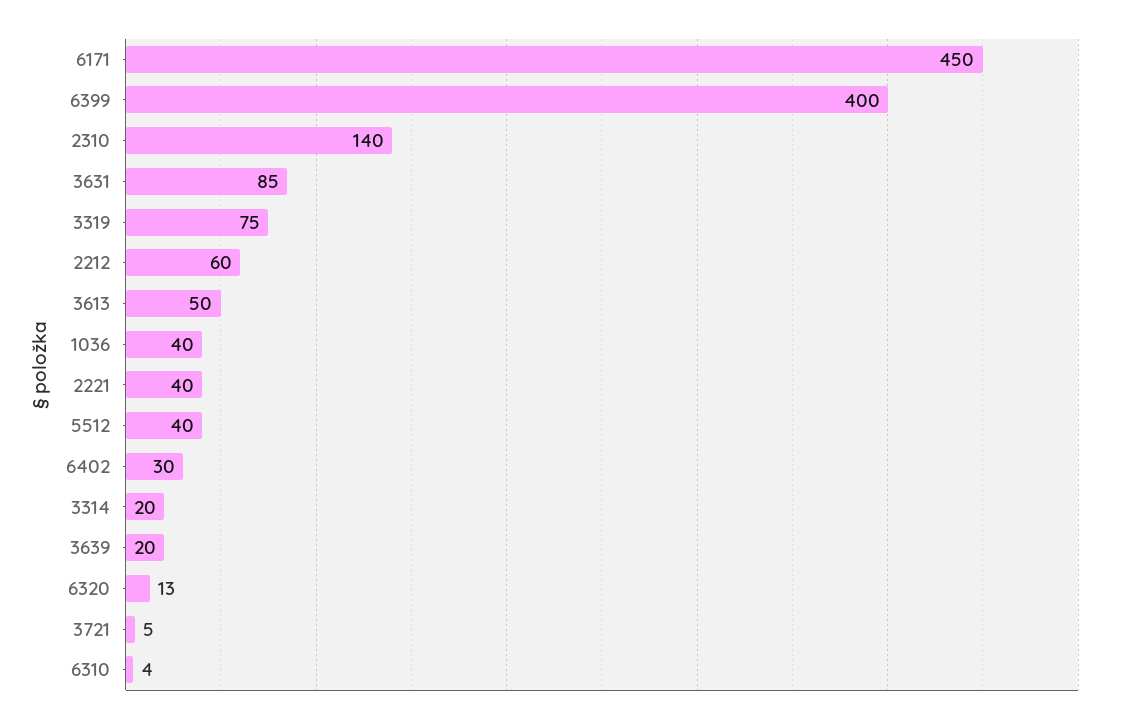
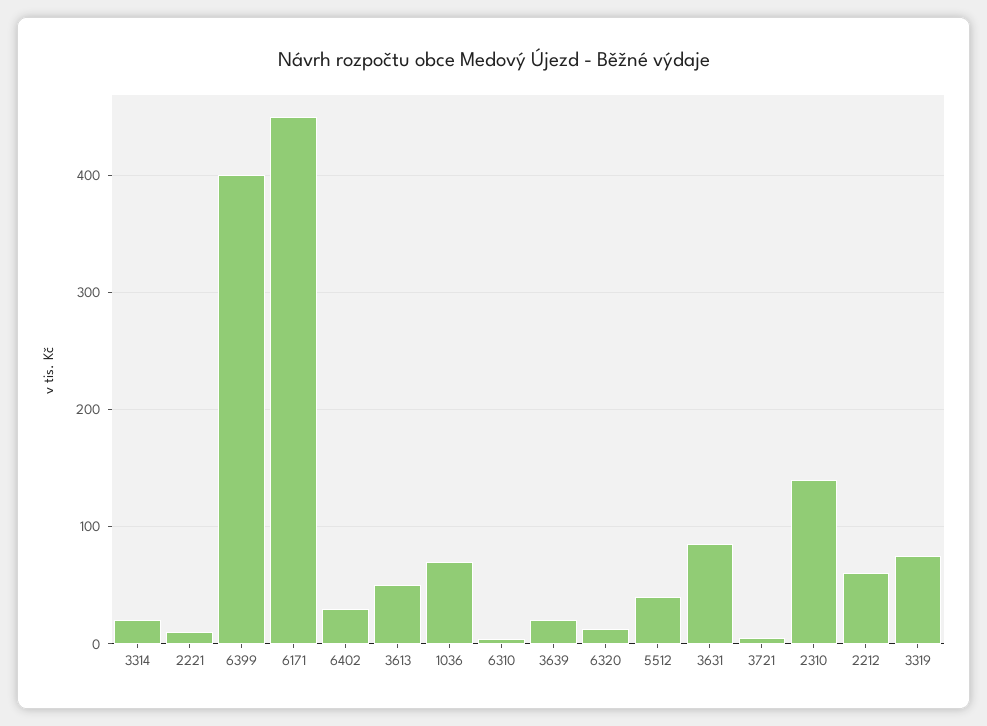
  {
    "6171": 450,
    "6399": 400,
    "2310": 140,
    "3631": 85,
    "3319": 75,
    "2212": 60,
    "3613": 50,
-   "1036": 40,
+   "1036": 70,
-   "2221": 40,
+   "2221": 10,
    "5512": 40,
    "6402": 30,
    "3314": 20,
    "3639": 20,
    "6320": 13,
    "3721": 5,
    "6310": 4
  }

